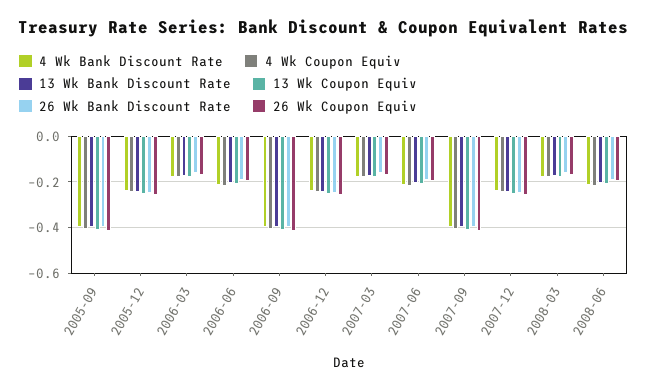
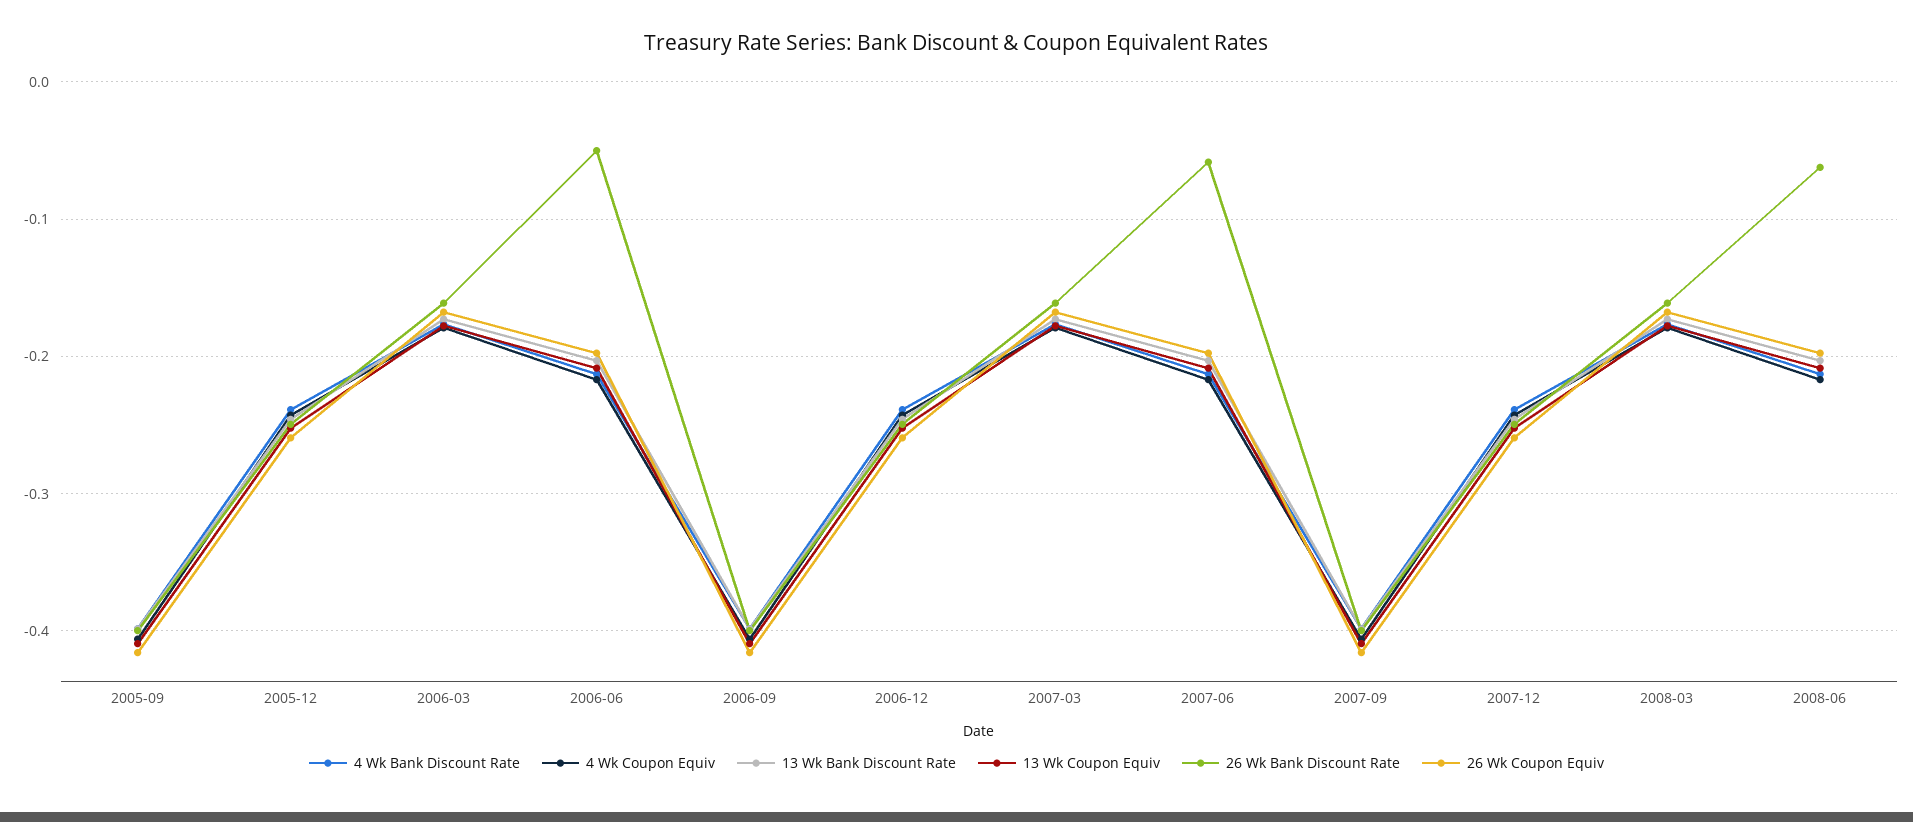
  {
    "4 Wk Bank Discount Rate": {
      "2005-09": -0.4,
      "2005-12": -0.24,
      "2006-03": -0.18,
      "2006-06": -0.21,
      "2006-09": -0.4,
      "2006-12": -0.24,
      "2007-03": -0.18,
      "2007-06": -0.21,
      "2007-09": -0.4,
      "2007-12": -0.24,
      "2008-03": -0.18,
      "2008-06": -0.21
    },
    "4 Wk Coupon Equiv": {
      "2005-09": -0.41,
      "2005-12": -0.24,
      "2006-03": -0.18,
      "2006-06": -0.22,
      "2006-09": -0.41,
      "2006-12": -0.24,
      "2007-03": -0.18,
      "2007-06": -0.22,
      "2007-09": -0.41,
      "2007-12": -0.24,
      "2008-03": -0.18,
      "2008-06": -0.22
    },
    "13 Wk Bank Discount Rate": {
      "2005-09": -0.4,
      "2005-12": -0.25,
      "2006-03": -0.17,
      "2006-06": -0.2,
      "2006-09": -0.4,
      "2006-12": -0.25,
      "2007-03": -0.17,
      "2007-06": -0.2,
      "2007-09": -0.4,
      "2007-12": -0.25,
      "2008-03": -0.17,
      "2008-06": -0.2
    },
    "13 Wk Coupon Equiv": {
      "2005-09": -0.41,
      "2005-12": -0.25,
      "2006-03": -0.18,
      "2006-06": -0.21,
      "2006-09": -0.41,
      "2006-12": -0.25,
      "2007-03": -0.18,
      "2007-06": -0.21,
      "2007-09": -0.41,
      "2007-12": -0.25,
      "2008-03": -0.18,
      "2008-06": -0.21
    },
    "26 Wk Bank Discount Rate": {
      "2005-09": -0.4,
      "2005-12": -0.25,
      "2006-03": -0.16,
-     "2006-06": -0.2,
+     "2006-06": -0.05,
      "2006-09": -0.4,
      "2006-12": -0.25,
      "2007-03": -0.16,
-     "2007-06": -0.2,
+     "2007-06": -0.06,
      "2007-09": -0.4,
      "2007-12": -0.25,
      "2008-03": -0.16,
-     "2008-06": -0.2
+     "2008-06": -0.06
    },
    "26 Wk Coupon Equiv": {
      "2005-09": -0.42,
      "2005-12": -0.26,
      "2006-03": -0.17,
      "2006-06": -0.2,
      "2006-09": -0.42,
      "2006-12": -0.26,
      "2007-03": -0.17,
      "2007-06": -0.2,
      "2007-09": -0.42,
      "2007-12": -0.26,
      "2008-03": -0.17,
      "2008-06": -0.2
    }
  }

